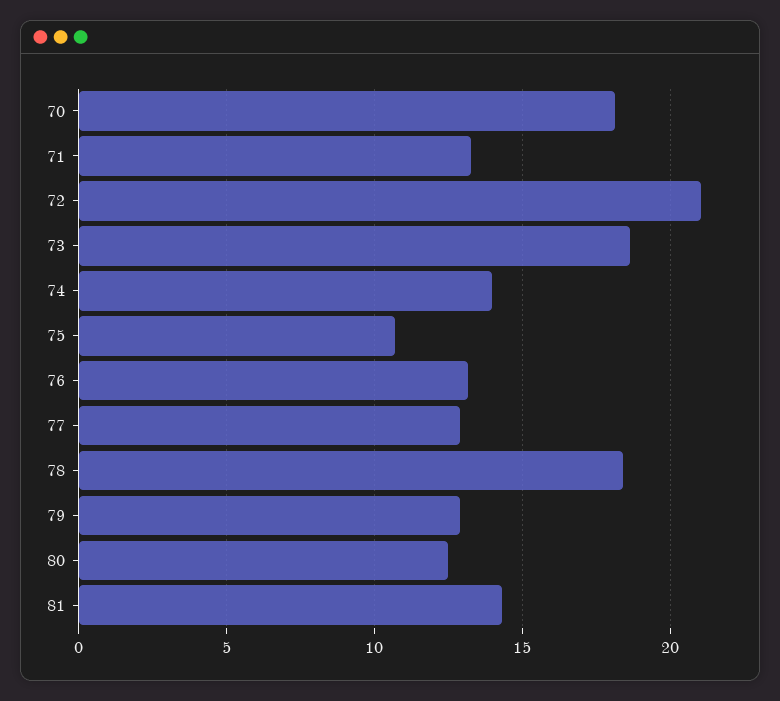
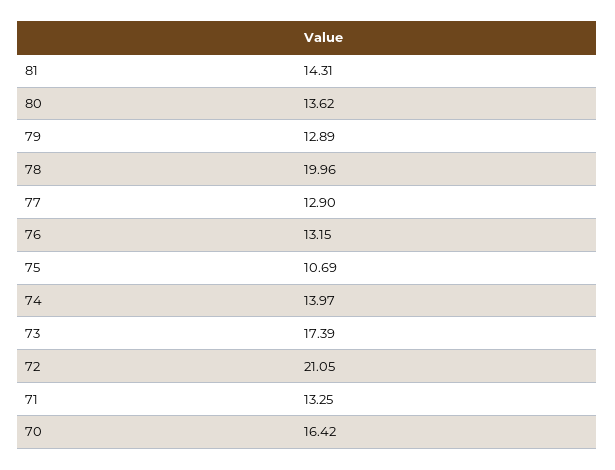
  {
-   "70": 18,
+   "70": 16.42,
    "71": 13.25,
    "72": 21.05,
-   "73": 18.5,
+   "73": 17.39,
    "74": 13.97,
    "75": 10.69,
    "76": 13.15,
    "77": 12.9,
-   "78": 18.5,
+   "78": 19.96,
    "79": 12.89,
-   "80": 12.5,
+   "80": 13.62,
    "81": 14.31
  }

